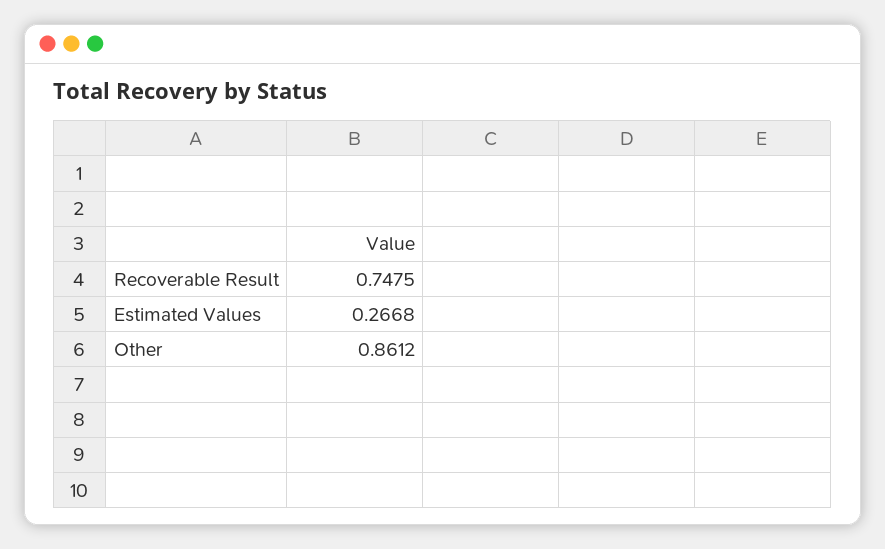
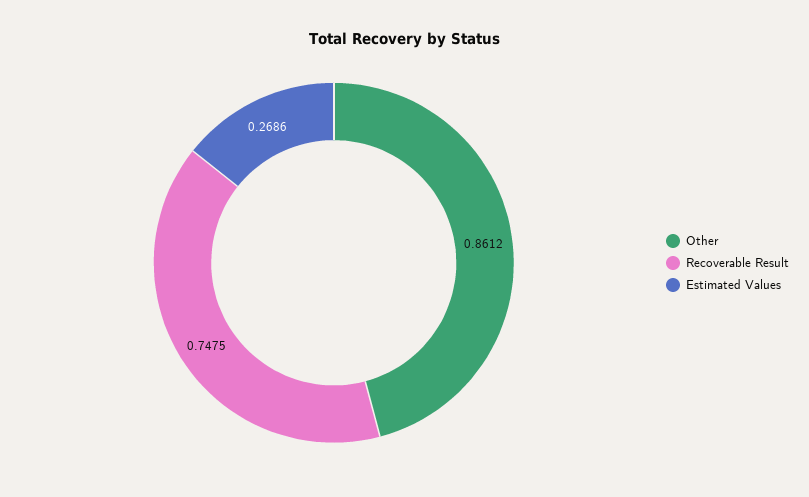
  {
    "Recoverable Result": 0.7475,
-   "Estimated Values": 0.2668,
+   "Estimated Values": 0.2686,
    "Other": 0.8612
  }

